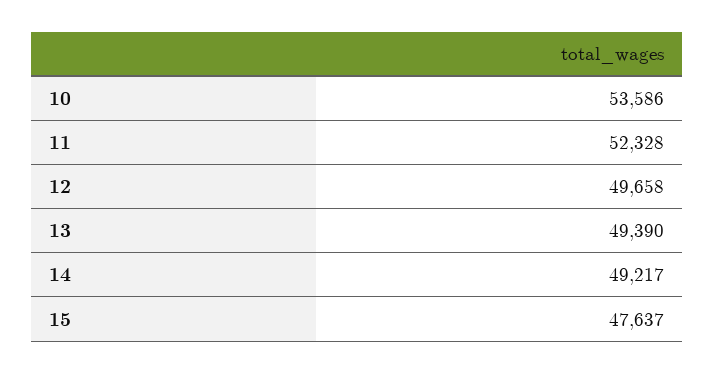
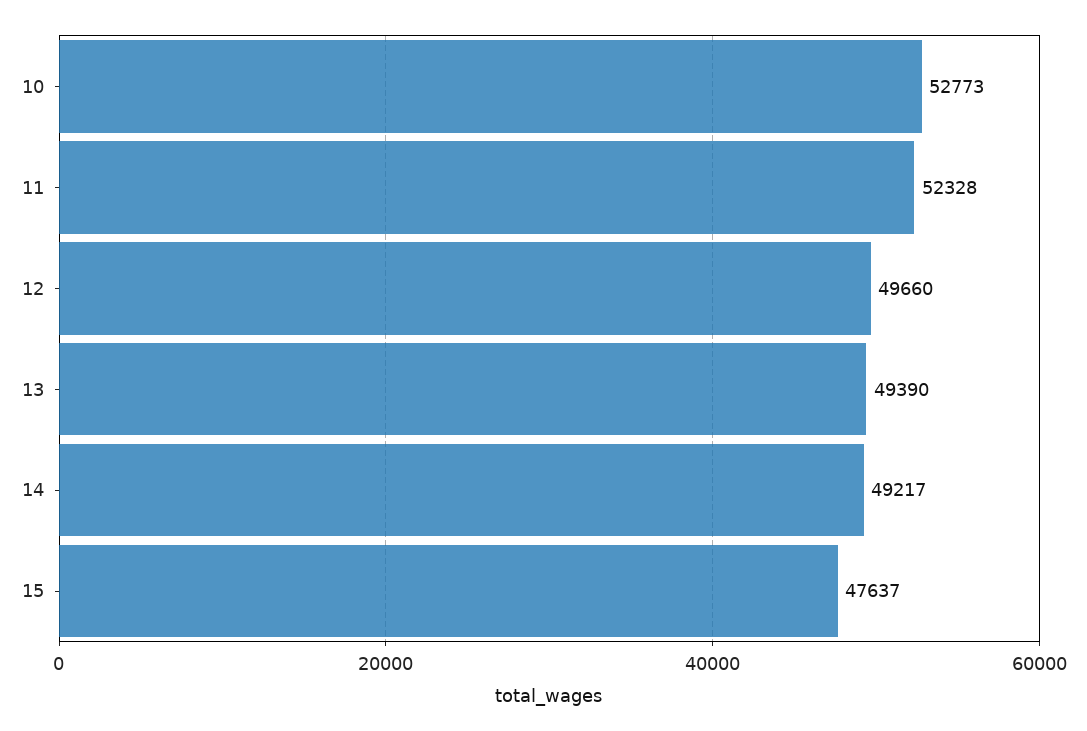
  {
-   "10": 53586,
+   "10": 52773,
    "11": 52328,
-   "12": 49658,
+   "12": 49660,
    "13": 49390,
    "14": 49217,
    "15": 47637
  }

